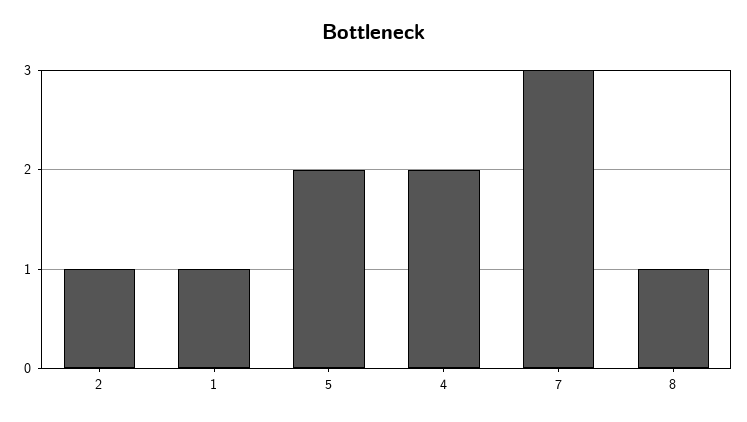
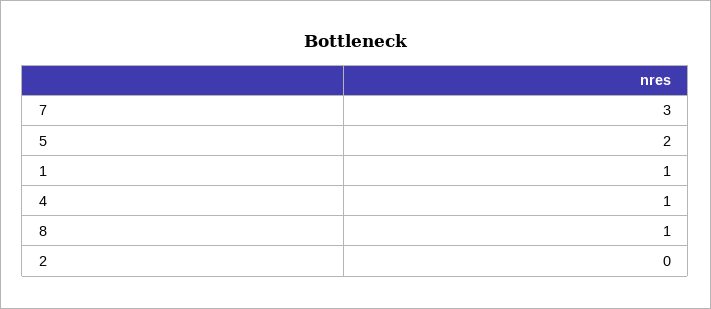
  {
-   "2": 1,
+   "2": 0,
    "1": 1,
    "5": 2,
-   "4": 2,
+   "4": 1,
    "7": 3,
    "8": 1
  }

